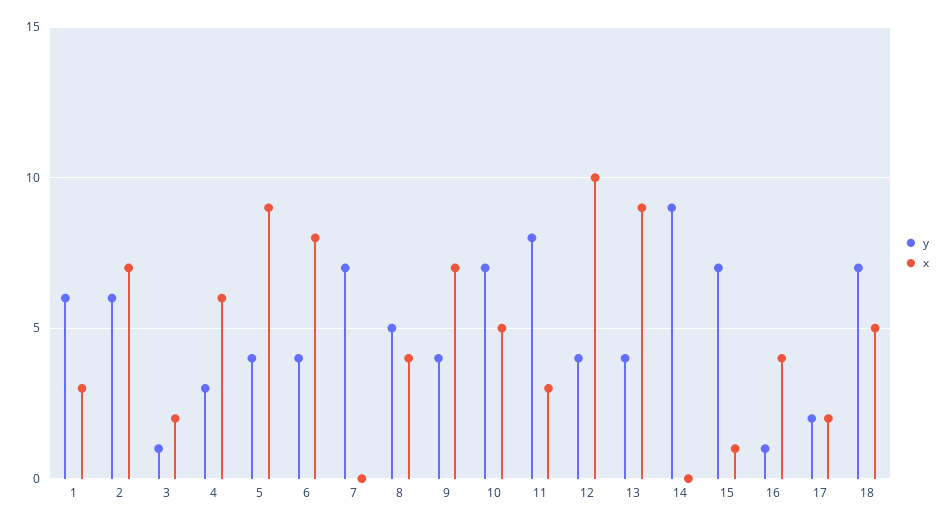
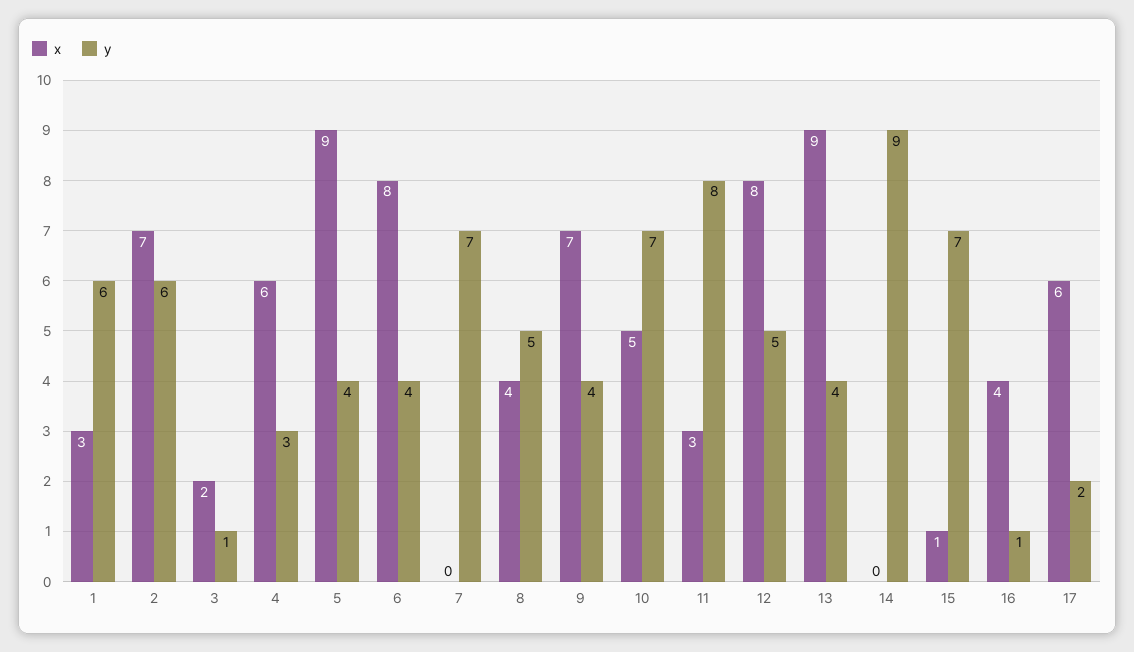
  {
    "y": {
      "1": 6,
      "2": 6,
      "3": 1,
      "4": 3,
      "5": 4,
      "6": 4,
      "7": 7,
      "8": 5,
      "9": 4,
      "10": 7,
      "11": 8,
-     "12": 4,
+     "12": 5,
      "13": 4,
      "14": 9,
      "15": 7,
      "16": 1,
-     "17": 2,
+     "17": 2
-     "18": 7
    },
    "x": {
      "1": 3,
      "2": 7,
      "3": 2,
      "4": 6,
      "5": 9,
      "6": 8,
      "7": 0,
      "8": 4,
      "9": 7,
      "10": 5,
      "11": 3,
-     "12": 10,
+     "12": 8,
      "13": 9,
      "14": 0,
      "15": 1,
      "16": 4,
-     "17": 2,
+     "17": 6
-     "18": 5
    }
  }

